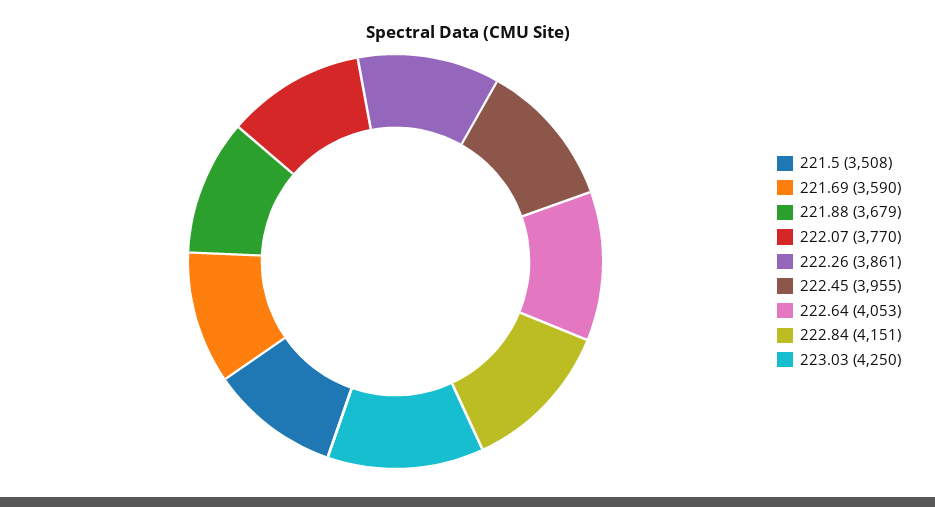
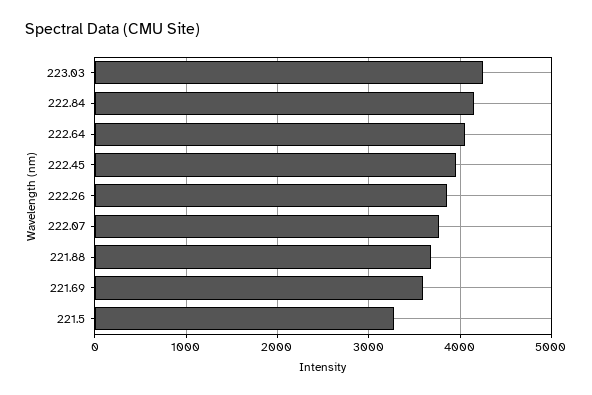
  {
-   "221.5": 3508,
+   "221.5": 3300,
    "221.69": 3590,
    "221.88": 3679,
    "222.07": 3770,
    "222.26": 3861,
    "222.45": 3955,
    "222.64": 4053,
    "222.84": 4151,
    "223.03": 4250
  }

